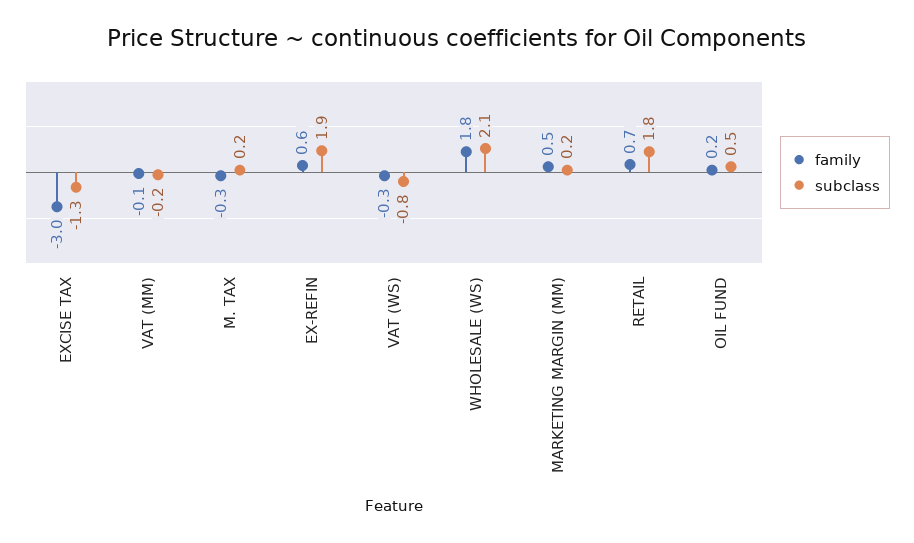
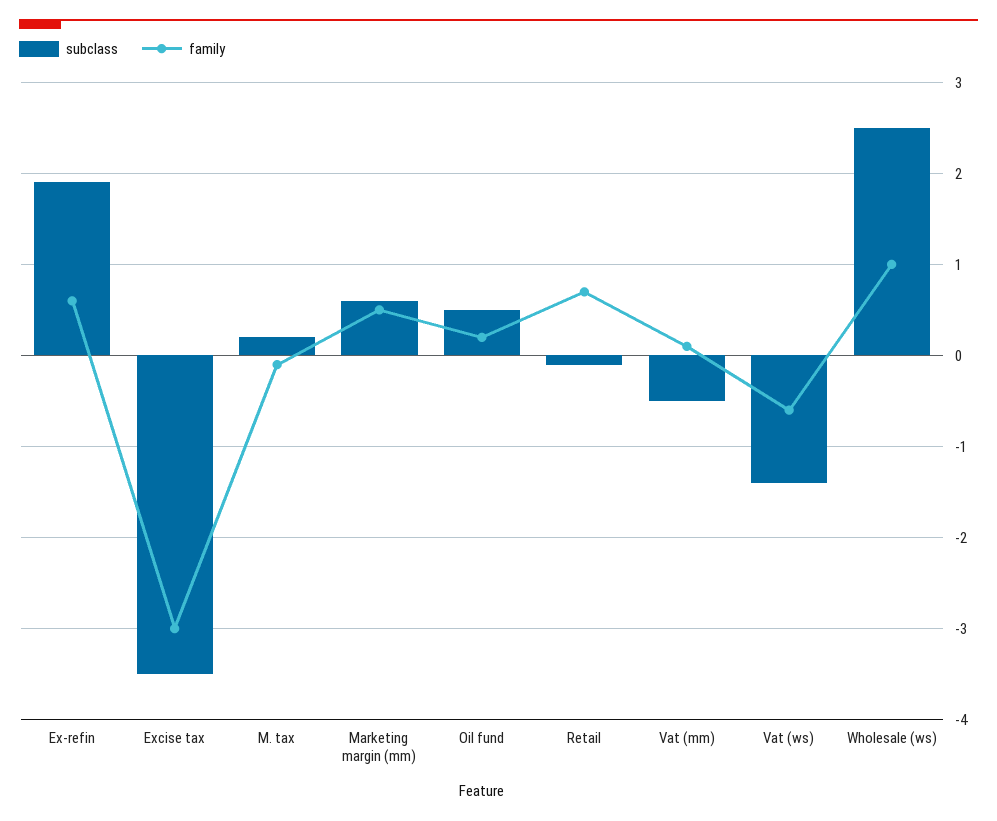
  {
    "family": {
      "EXCISE TAX": -3,
-     "VAT (MM)": -0.1,
+     "VAT (MM)": 0.1,
-     "M. TAX": -0.3,
+     "M. TAX": -0.1,
      "EX-REFIN": 0.6,
-     "VAT (WS)": -0.3,
+     "VAT (WS)": -0.6,
-     "WHOLESALE (WS)": 1.8,
+     "WHOLESALE (WS)": 1,
      "MARKETING MARGIN (MM)": 0.5,
      "RETAIL": 0.7,
      "OIL FUND": 0.2
    },
    "subclass": {
-     "EXCISE TAX": -1.3,
+     "EXCISE TAX": -3.5,
-     "VAT (MM)": -0.2,
+     "VAT (MM)": -0.5,
      "M. TAX": 0.2,
      "EX-REFIN": 1.9,
-     "VAT (WS)": -0.8,
+     "VAT (WS)": -1.4,
-     "WHOLESALE (WS)": 2.1,
+     "WHOLESALE (WS)": 2.5,
-     "MARKETING MARGIN (MM)": 0.2,
+     "MARKETING MARGIN (MM)": 0.6,
-     "RETAIL": 1.8,
+     "RETAIL": -0.1,
      "OIL FUND": 0.5
    }
  }

